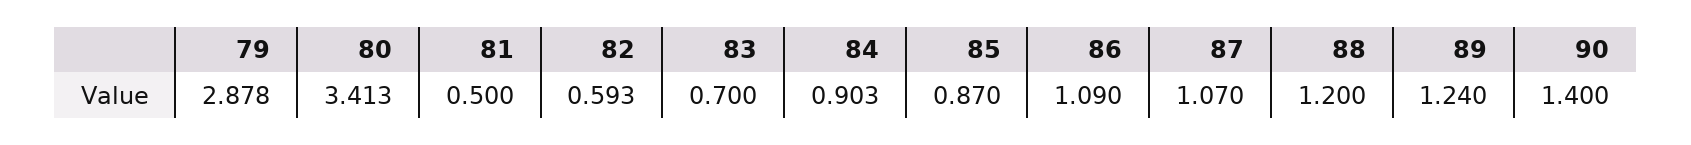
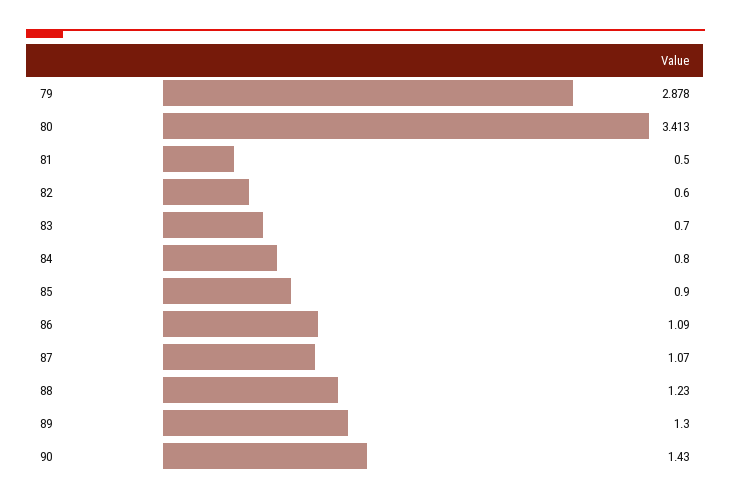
  {
    "79": 2.878,
    "80": 3.413,
    "81": 0.5,
-   "82": 0.593,
+   "82": 0.6,
    "83": 0.7,
-   "84": 0.903,
+   "84": 0.8,
-   "85": 0.87,
+   "85": 0.9,
    "86": 1.09,
    "87": 1.07,
-   "88": 1.2,
+   "88": 1.23,
-   "89": 1.24,
+   "89": 1.3,
-   "90": 1.4
+   "90": 1.43
  }

